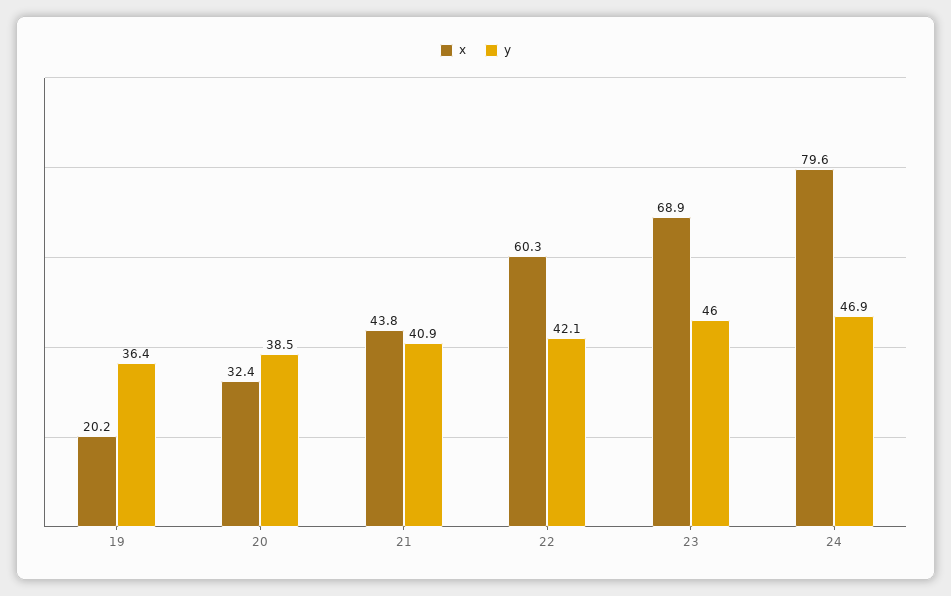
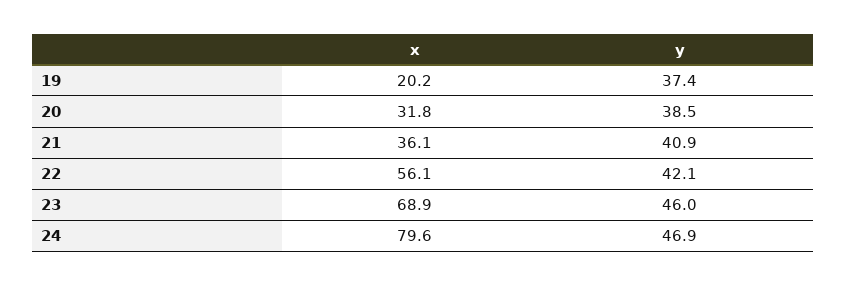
  {
    "x": {
      "19": 20.2,
-     "20": 32.4,
+     "20": 31.8,
-     "21": 43.8,
+     "21": 36.1,
-     "22": 60.3,
+     "22": 56.1,
      "23": 68.9,
      "24": 79.6
    },
    "y": {
-     "19": 36.4,
+     "19": 37.4,
      "20": 38.5,
      "21": 40.9,
      "22": 42.1,
      "23": 46,
      "24": 46.9
    }
  }

